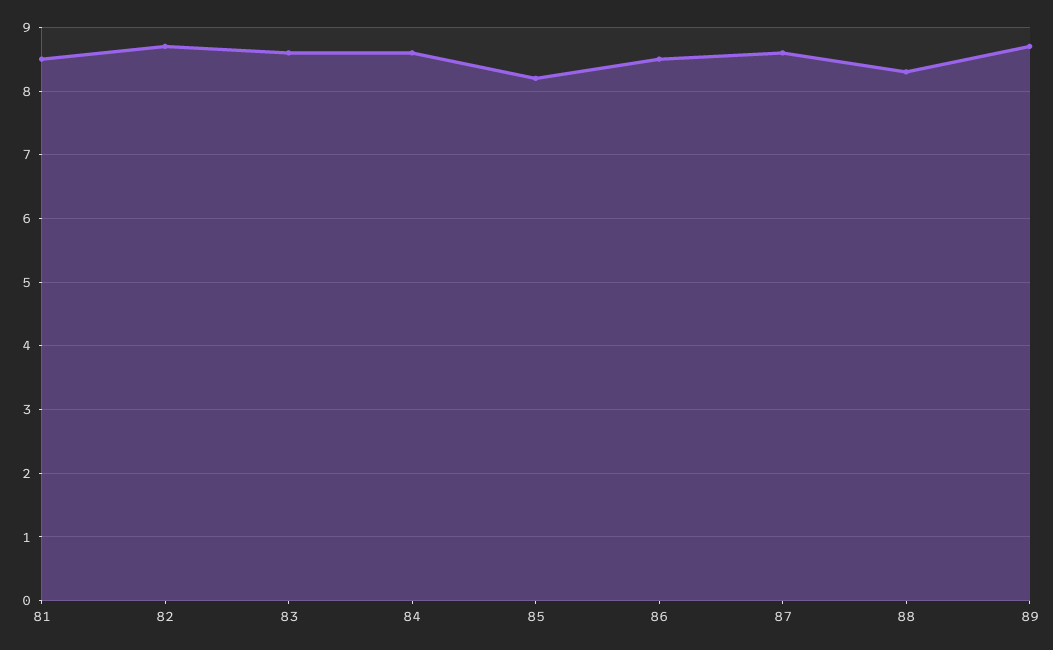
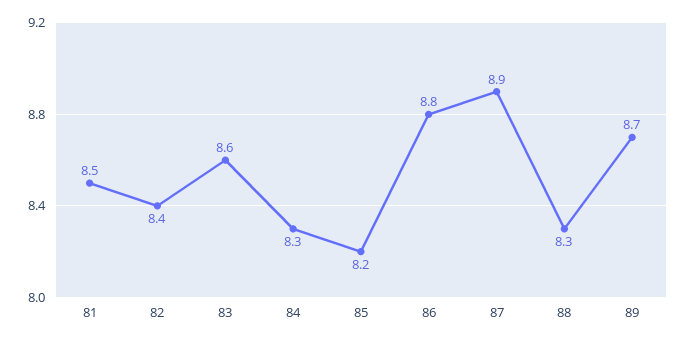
  {
    "81": 8.5,
-   "82": 8.7,
+   "82": 8.4,
    "83": 8.6,
-   "84": 8.6,
+   "84": 8.3,
    "85": 8.2,
-   "86": 8.5,
+   "86": 8.8,
-   "87": 8.6,
+   "87": 8.9,
    "88": 8.3,
    "89": 8.7
  }

